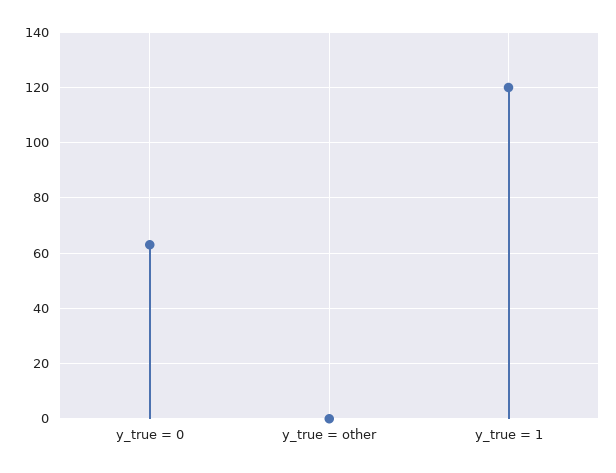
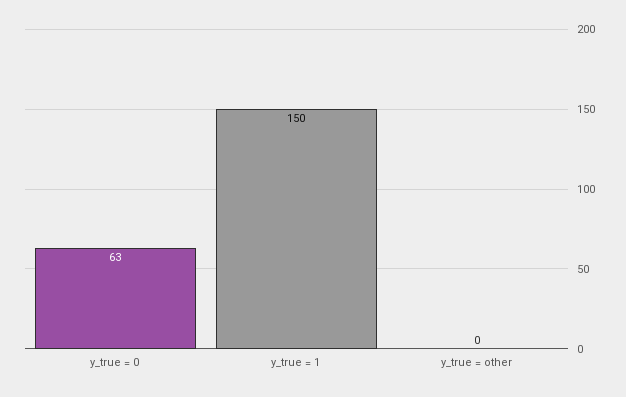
  {
    "y_true = 0": 63,
    "y_true = other": 0,
-   "y_true = 1": 120
+   "y_true = 1": 150
  }

